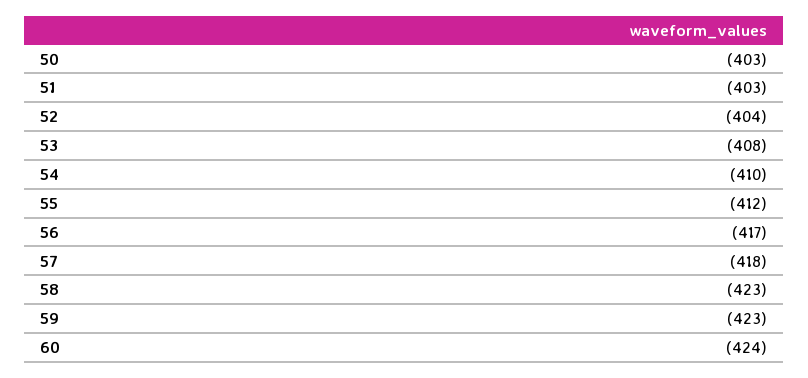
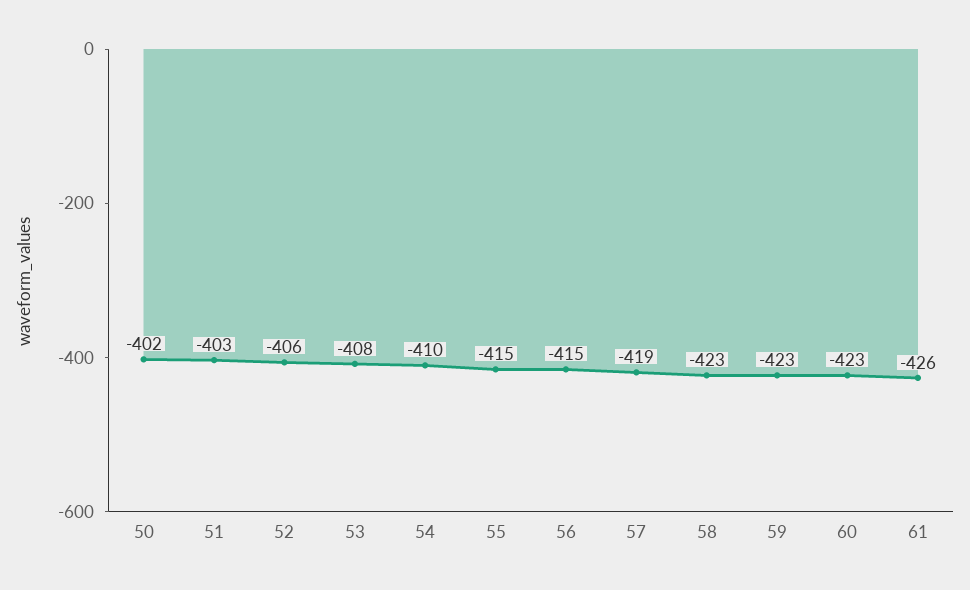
  {
-   "50": -403,
+   "50": -402,
    "51": -403,
-   "52": -404,
+   "52": -406,
    "53": -408,
    "54": -410,
-   "55": -412,
+   "55": -415,
-   "56": -417,
+   "56": -415,
-   "57": -418,
+   "57": -419,
    "58": -423,
    "59": -423,
-   "60": -424
+   "60": -423,
+   "61": -426
  }

